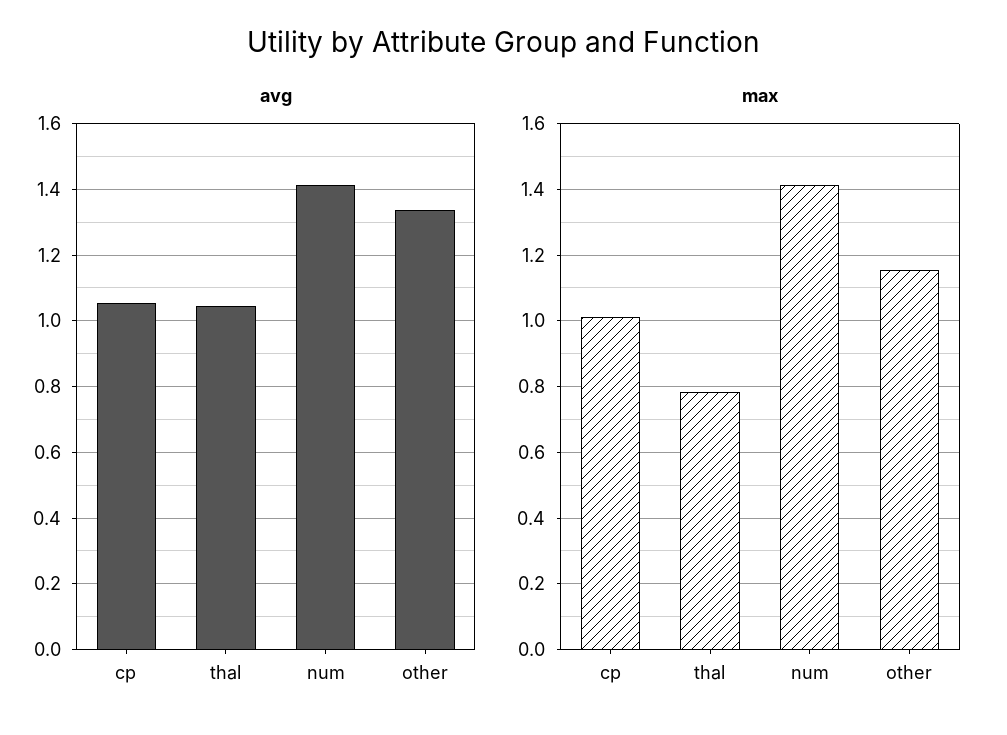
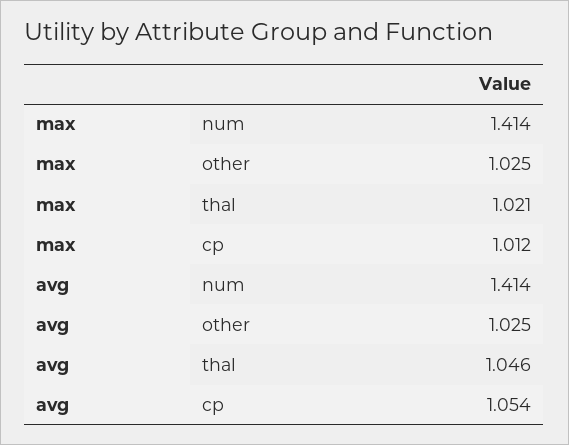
  {
    "avg": {
      "cp": 1.054,
      "thal": 1.046,
      "num": 1.414,
-     "other": 1.34
+     "other": 1.025
    },
    "max": {
      "cp": 1.012,
-     "thal": 0.78,
+     "thal": 1.021,
      "num": 1.414,
-     "other": 1.16
+     "other": 1.025
    }
  }

